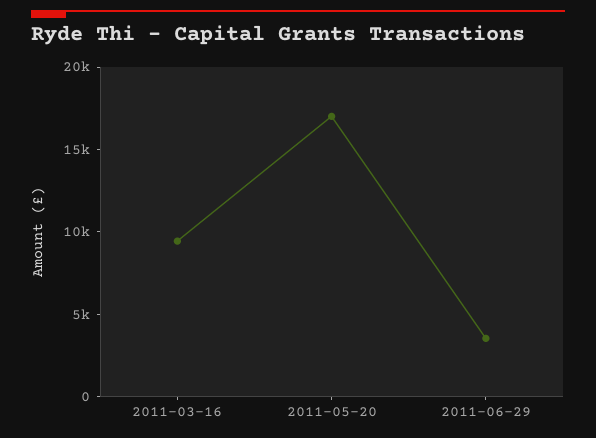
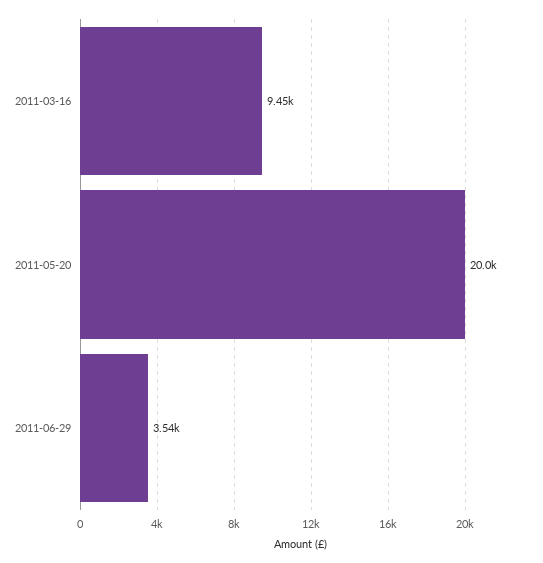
  {
    "2011-03-16": 9450,
-   "2011-05-20": 17000,
+   "2011-05-20": 20000,
    "2011-06-29": 3540
  }

